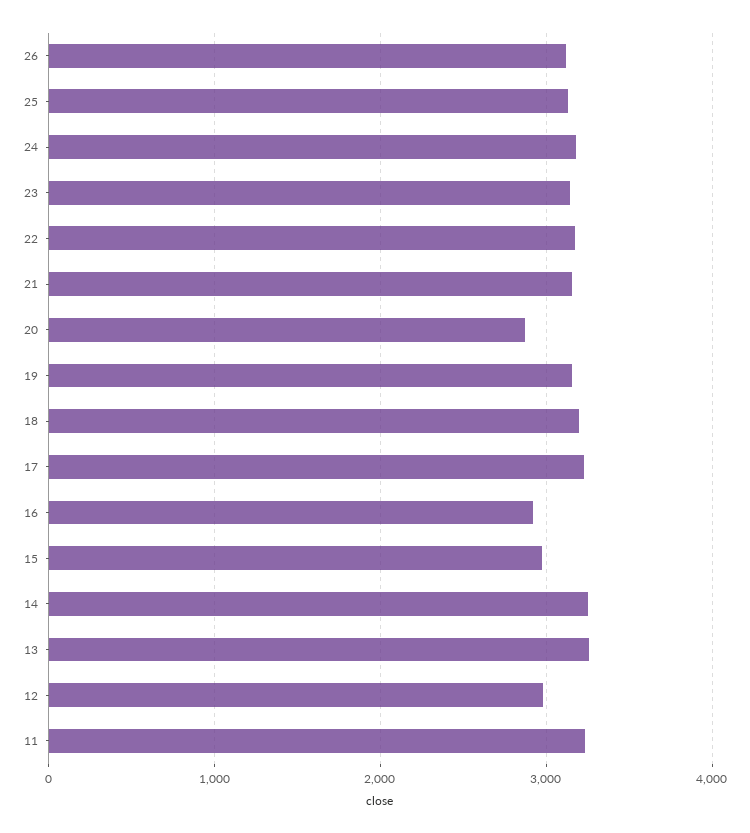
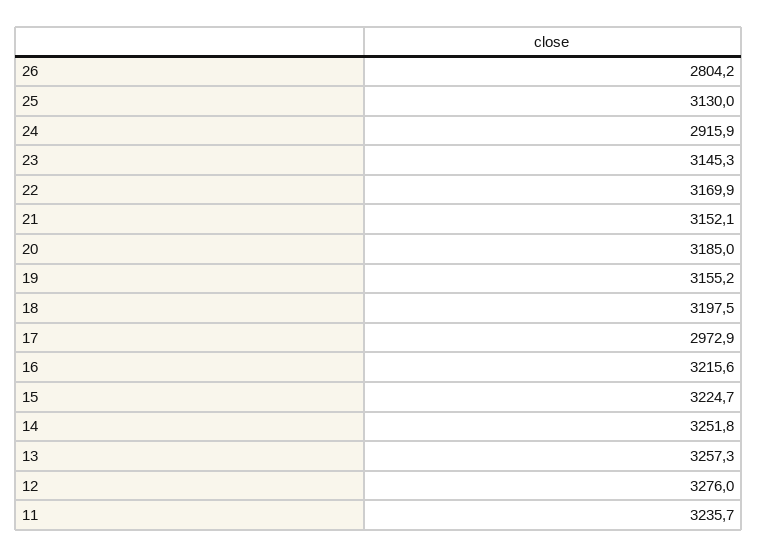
  {
-   "26": 3100,
+   "26": 2804.2,
    "25": 3130,
-   "24": 3200,
+   "24": 2915.9,
    "23": 3145.3,
    "22": 3169.9,
    "21": 3152.1,
-   "20": 2900,
+   "20": 3185,
    "19": 3155.2,
    "18": 3197.5,
-   "17": 3200,
+   "17": 2972.9,
-   "16": 2900,
+   "16": 3215.6,
-   "15": 3000,
+   "15": 3224.7,
    "14": 3251.8,
    "13": 3257.3,
-   "12": 3000,
+   "12": 3276,
    "11": 3235.7
  }

